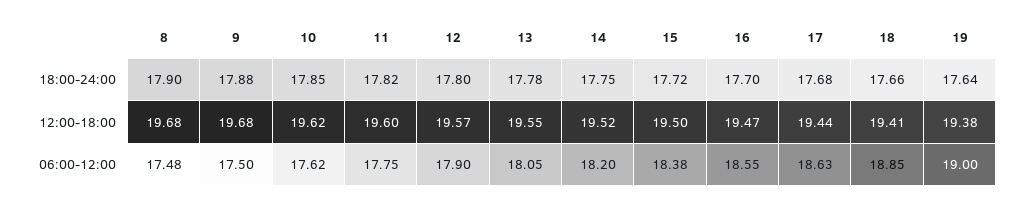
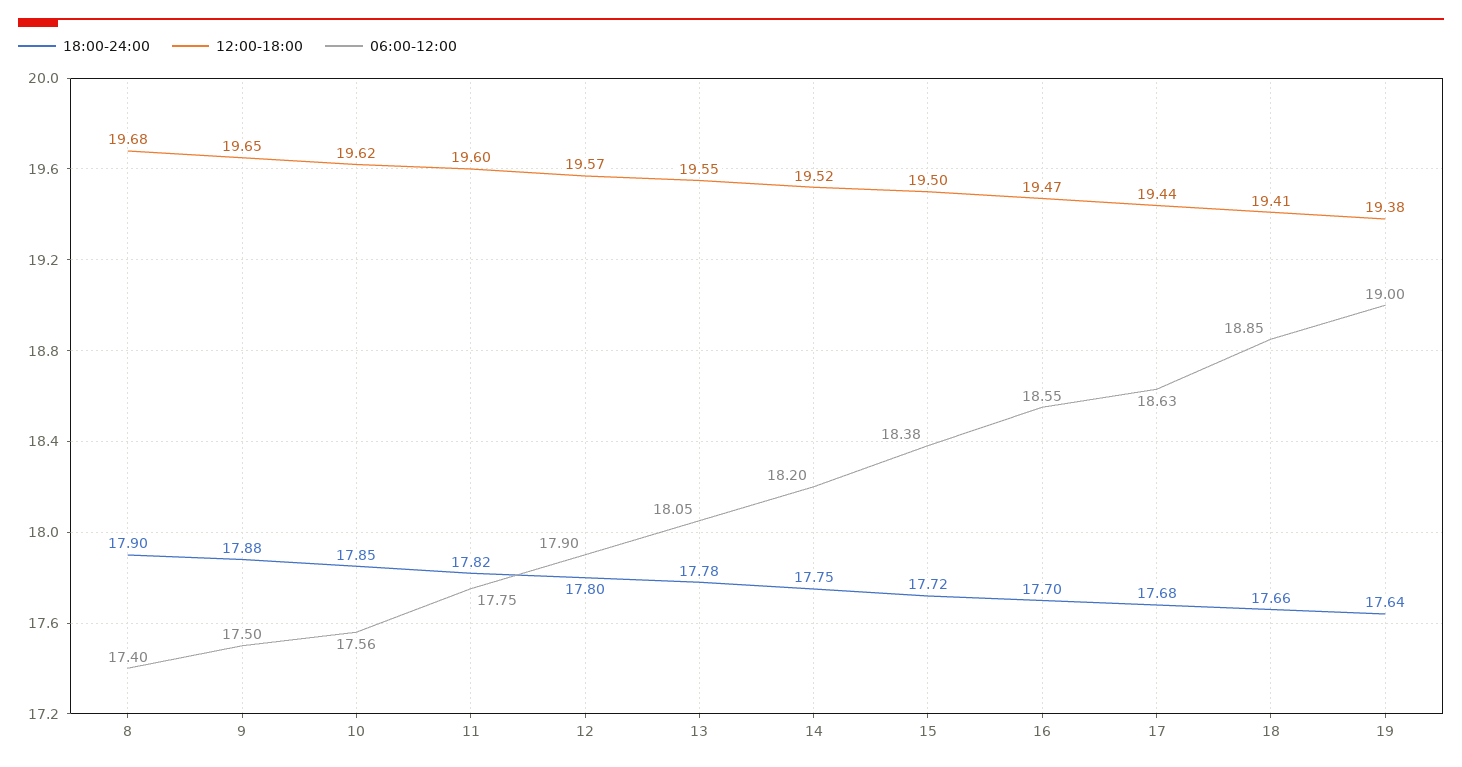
  {
    "18:00-24:00": {
      "8": 17.9,
      "9": 17.88,
      "10": 17.85,
      "11": 17.82,
      "12": 17.8,
      "13": 17.78,
      "14": 17.75,
      "15": 17.72,
      "16": 17.7,
      "17": 17.68,
      "18": 17.66,
      "19": 17.64
    },
    "12:00-18:00": {
      "8": 19.68,
-     "9": 19.68,
+     "9": 19.65,
      "10": 19.62,
      "11": 19.6,
      "12": 19.57,
      "13": 19.55,
      "14": 19.52,
      "15": 19.5,
      "16": 19.47,
      "17": 19.44,
      "18": 19.41,
      "19": 19.38
    },
    "06:00-12:00": {
-     "8": 17.48,
+     "8": 17.4,
      "9": 17.5,
-     "10": 17.62,
+     "10": 17.56,
      "11": 17.75,
      "12": 17.9,
      "13": 18.05,
      "14": 18.2,
      "15": 18.38,
      "16": 18.55,
      "17": 18.63,
      "18": 18.85,
      "19": 19
    }
  }

